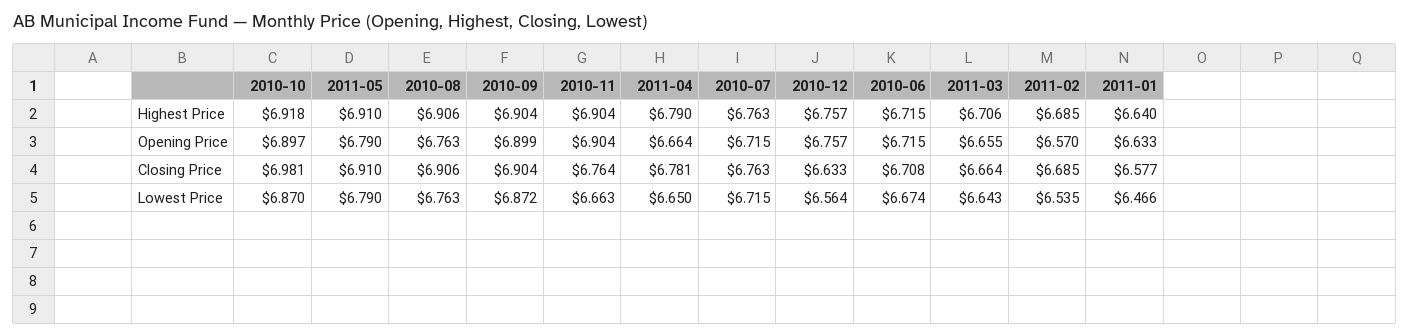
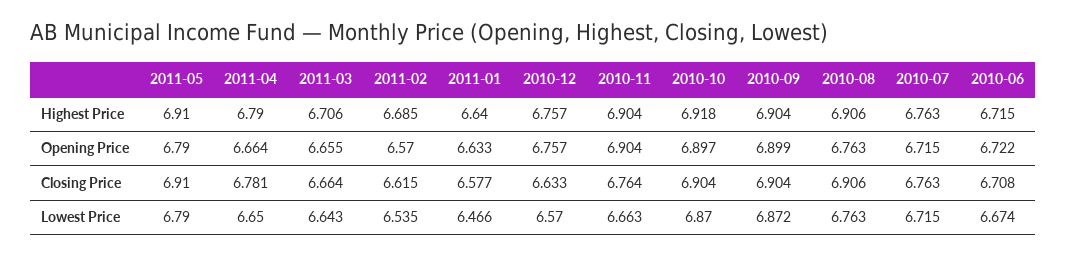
  {
    "2010-10": {
      "Highest Price": 6.918,
      "Opening Price": 6.897,
-     "Closing Price": 6.981,
+     "Closing Price": 6.904,
      "Lowest Price": 6.87
    },
    "2011-05": {
      "Highest Price": 6.91,
      "Opening Price": 6.79,
      "Closing Price": 6.91,
      "Lowest Price": 6.79
    },
    "2010-08": {
      "Highest Price": 6.906,
      "Opening Price": 6.763,
      "Closing Price": 6.906,
      "Lowest Price": 6.763
    },
    "2010-09": {
      "Highest Price": 6.904,
      "Opening Price": 6.899,
      "Closing Price": 6.904,
      "Lowest Price": 6.872
    },
    "2010-11": {
      "Highest Price": 6.904,
      "Opening Price": 6.904,
      "Closing Price": 6.764,
      "Lowest Price": 6.663
    },
    "2011-04": {
      "Highest Price": 6.79,
      "Opening Price": 6.664,
      "Closing Price": 6.781,
      "Lowest Price": 6.65
    },
    "2010-07": {
      "Highest Price": 6.763,
      "Opening Price": 6.715,
      "Closing Price": 6.763,
      "Lowest Price": 6.715
    },
    "2010-12": {
      "Highest Price": 6.757,
      "Opening Price": 6.757,
      "Closing Price": 6.633,
-     "Lowest Price": 6.564
+     "Lowest Price": 6.57
    },
    "2010-06": {
      "Highest Price": 6.715,
-     "Opening Price": 6.715,
+     "Opening Price": 6.722,
      "Closing Price": 6.708,
      "Lowest Price": 6.674
    },
    "2011-03": {
      "Highest Price": 6.706,
      "Opening Price": 6.655,
      "Closing Price": 6.664,
      "Lowest Price": 6.643
    },
    "2011-02": {
      "Highest Price": 6.685,
      "Opening Price": 6.57,
-     "Closing Price": 6.685,
+     "Closing Price": 6.615,
      "Lowest Price": 6.535
    },
    "2011-01": {
      "Highest Price": 6.64,
      "Opening Price": 6.633,
      "Closing Price": 6.577,
      "Lowest Price": 6.466
    }
  }

